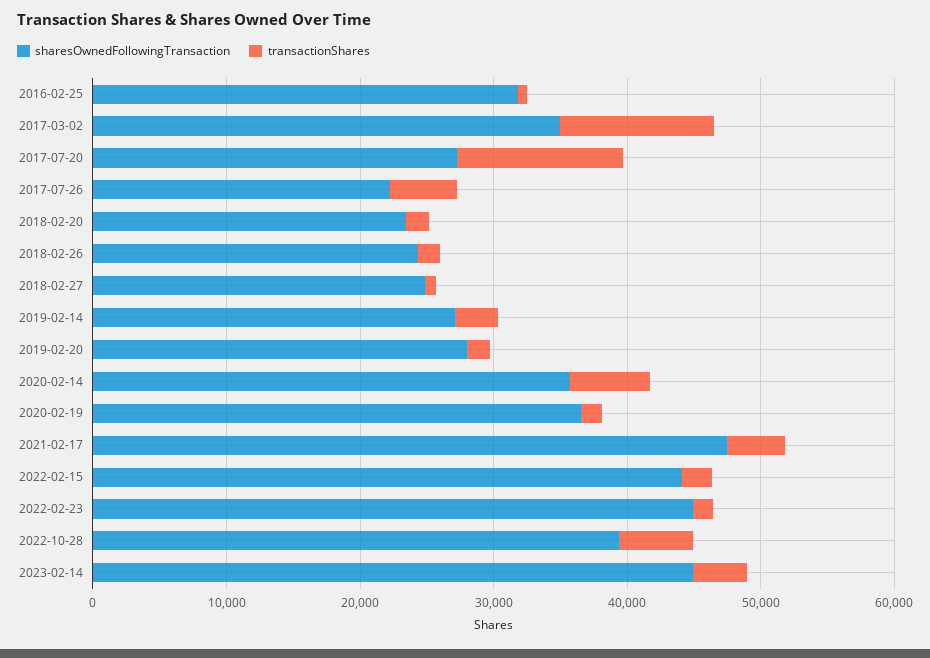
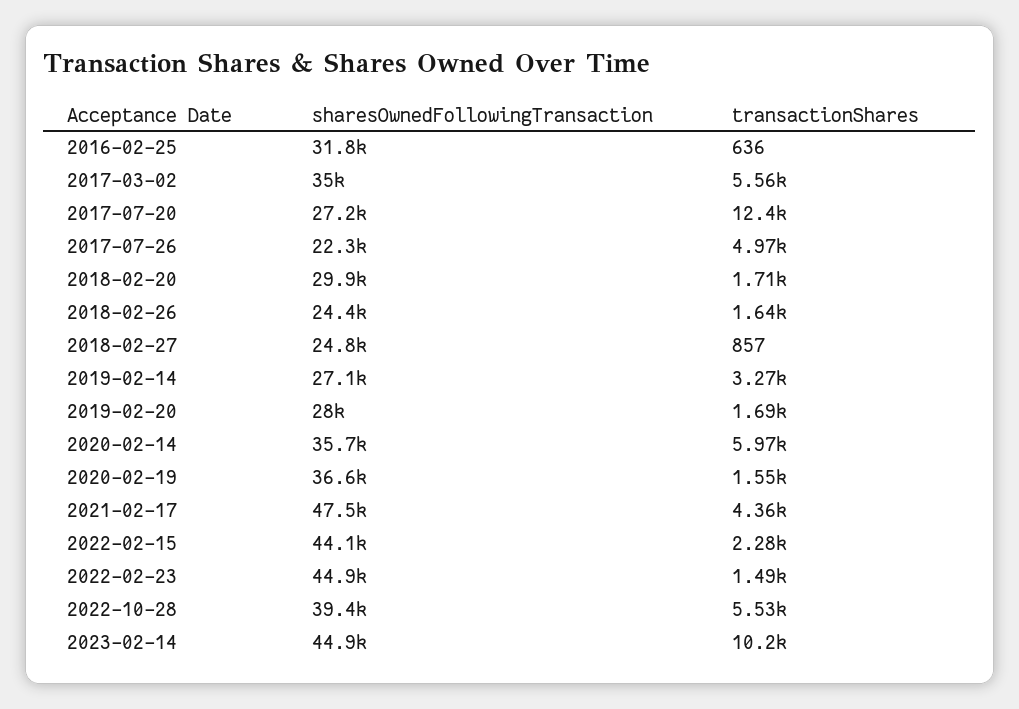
  {
    "sharesOwnedFollowingTransaction": {
      "2016-02-25": 31800,
      "2017-03-02": 35000,
      "2017-07-20": 27200,
      "2017-07-26": 22300,
-     "2018-02-20": 24000,
+     "2018-02-20": 29900,
      "2018-02-26": 24400,
      "2018-02-27": 24800,
      "2019-02-14": 27100,
      "2019-02-20": 28000,
      "2020-02-14": 35700,
      "2020-02-19": 36600,
      "2021-02-17": 47500,
      "2022-02-15": 44100,
      "2022-02-23": 44900,
      "2022-10-28": 39400,
      "2023-02-14": 44900
    },
    "transactionShares": {
      "2016-02-25": 636,
-     "2017-03-02": 12000,
+     "2017-03-02": 5560,
      "2017-07-20": 12400,
      "2017-07-26": 4970,
      "2018-02-20": 1710,
      "2018-02-26": 1640,
      "2018-02-27": 857,
      "2019-02-14": 3270,
      "2019-02-20": 1690,
      "2020-02-14": 5970,
      "2020-02-19": 1550,
      "2021-02-17": 4360,
      "2022-02-15": 2280,
      "2022-02-23": 1490,
      "2022-10-28": 5530,
-     "2023-02-14": 4000
+     "2023-02-14": 10200
    }
  }

